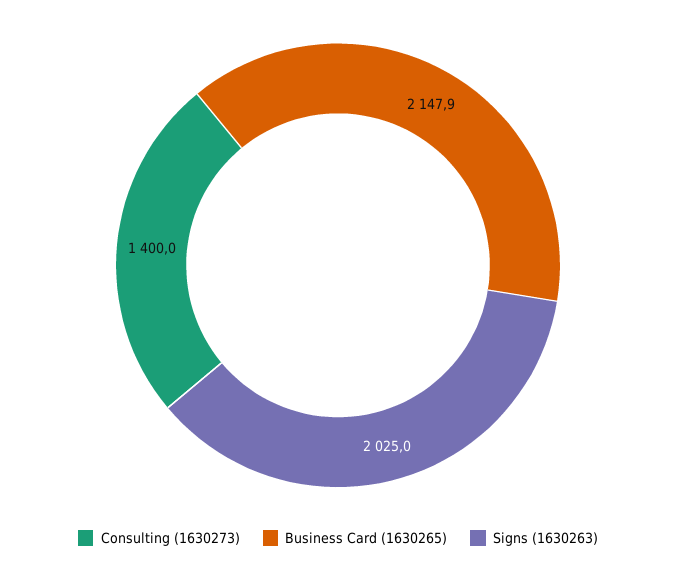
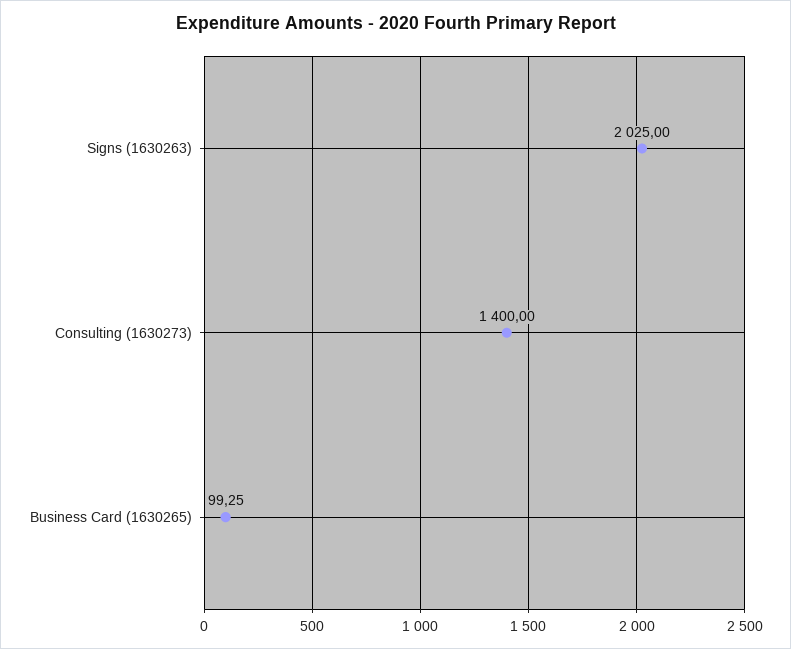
  {
    "Consulting (1630273)": 1400,
-   "Business Card (1630265)": 2147.9,
+   "Business Card (1630265)": 99.25,
    "Signs (1630263)": 2025
  }

